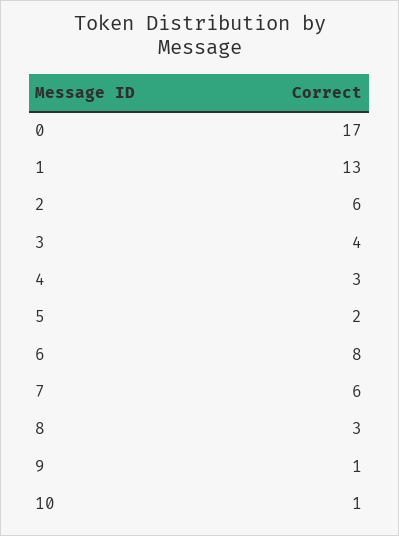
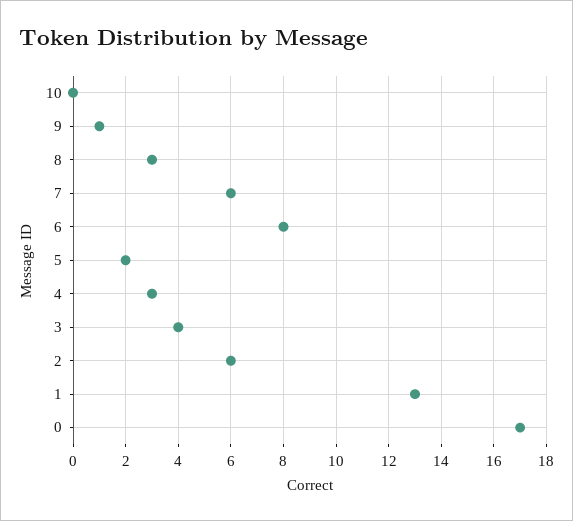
  {
    "0": 17,
    "1": 13,
    "2": 6,
    "3": 4,
    "4": 3,
    "5": 2,
    "6": 8,
    "7": 6,
    "8": 3,
    "9": 1,
-   "10": 1
+   "10": 0
  }

